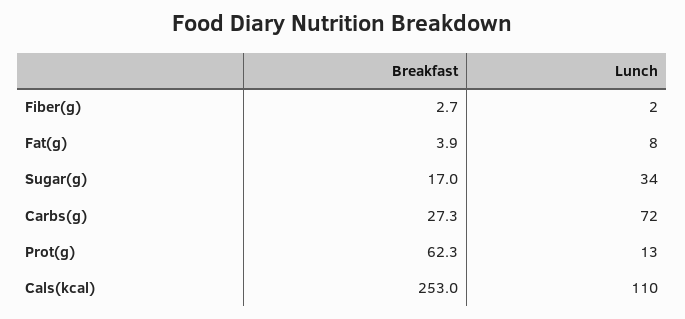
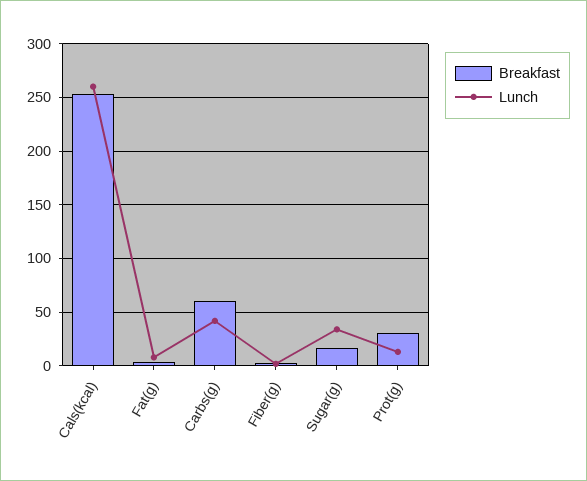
  {
    "Breakfast": {
      "Fiber(g)": 2.7,
      "Fat(g)": 3.9,
      "Sugar(g)": 17,
-     "Carbs(g)": 27.3,
+     "Carbs(g)": 60,
-     "Prot(g)": 62.3,
+     "Prot(g)": 30,
      "Cals(kcal)": 253
    },
    "Lunch": {
      "Fiber(g)": 2,
      "Fat(g)": 8,
      "Sugar(g)": 34,
-     "Carbs(g)": 72,
+     "Carbs(g)": 40,
      "Prot(g)": 13,
-     "Cals(kcal)": 110
+     "Cals(kcal)": 260
    }
  }

